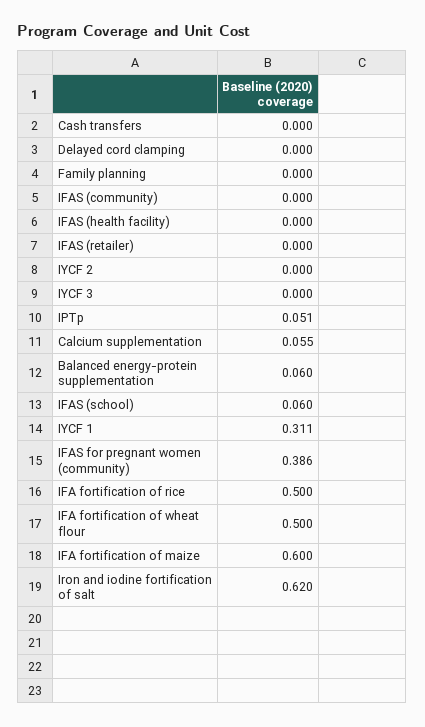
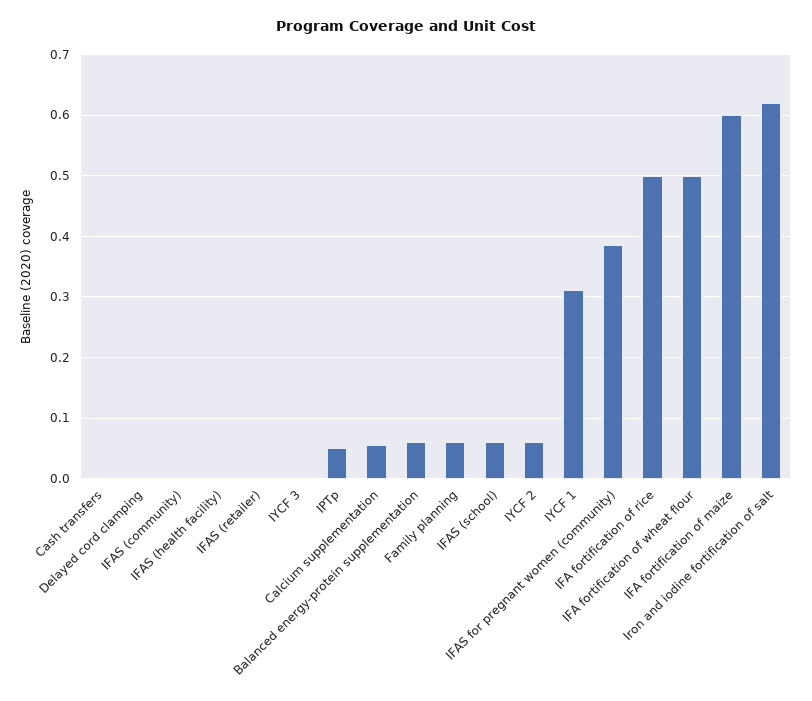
  {
    "Cash transfers": 0,
    "Delayed cord clamping": 0,
-   "Family planning": 0,
+   "Family planning": 0.06,
    "IFAS (community)": 0,
    "IFAS (health facility)": 0,
    "IFAS (retailer)": 0,
-   "IYCF 2": 0,
+   "IYCF 2": 0.06,
    "IYCF 3": 0,
    "IPTp": 0.051,
    "Calcium supplementation": 0.055,
    "Balanced energy-protein supplementation": 0.06,
    "IFAS (school)": 0.06,
    "IYCF 1": 0.311,
    "IFAS for pregnant women (community)": 0.386,
    "IFA fortification of rice": 0.5,
    "IFA fortification of wheat flour": 0.5,
    "IFA fortification of maize": 0.6,
    "Iron and iodine fortification of salt": 0.62
  }

